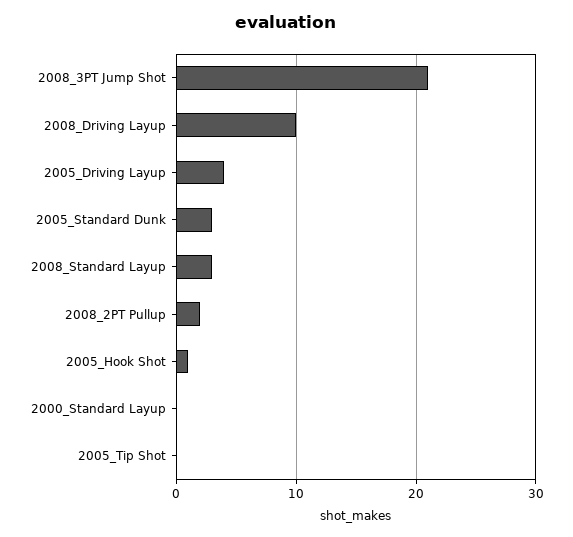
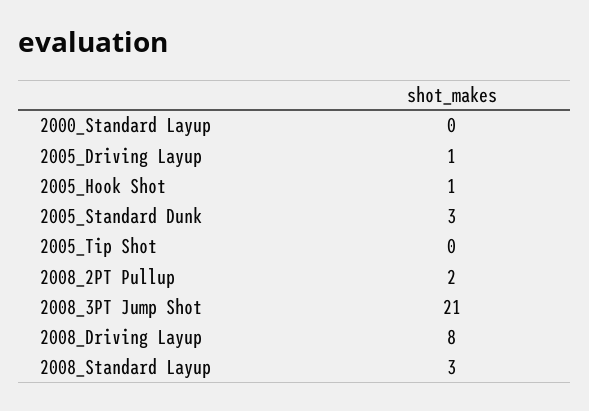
  {
    "2008_3PT Jump Shot": 21,
-   "2008_Driving Layup": 10,
+   "2008_Driving Layup": 8,
-   "2005_Driving Layup": 4,
+   "2005_Driving Layup": 1,
    "2005_Standard Dunk": 3,
    "2008_Standard Layup": 3,
    "2008_2PT Pullup": 2,
    "2005_Hook Shot": 1,
    "2000_Standard Layup": 0,
    "2005_Tip Shot": 0
  }

